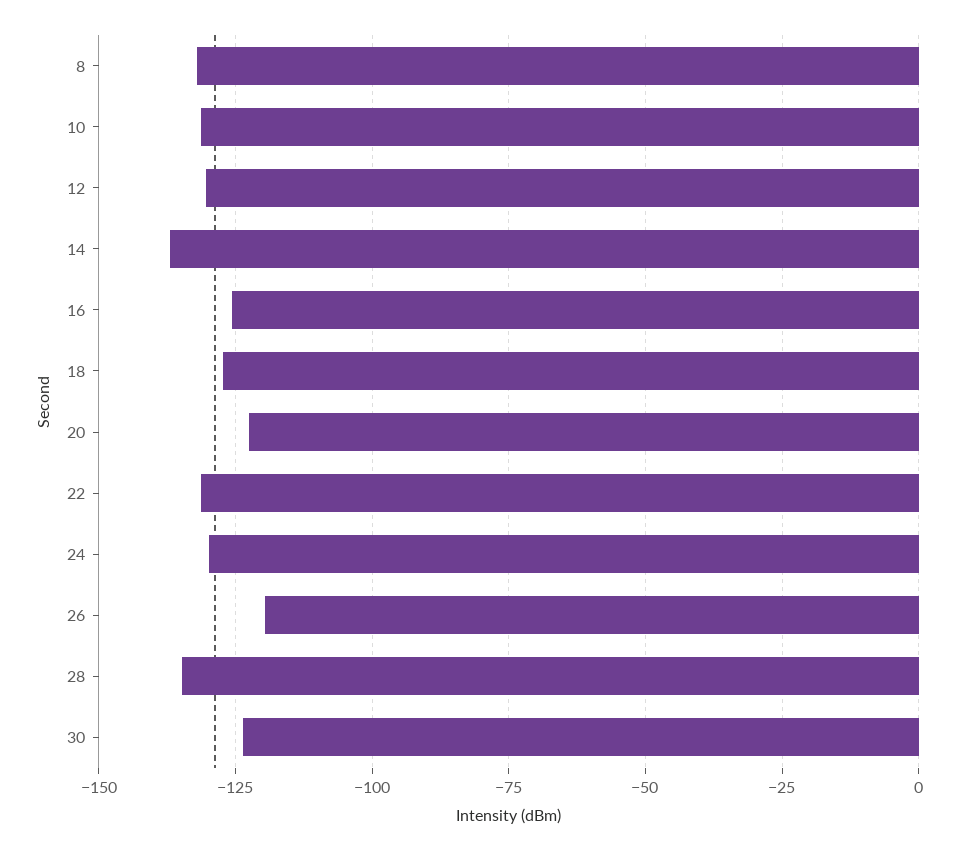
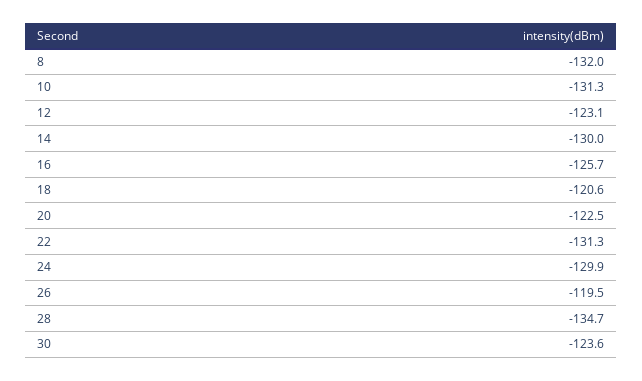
  {
    "8": -132,
    "10": -131.3,
-   "12": -130,
+   "12": -123.1,
-   "14": -137.5,
+   "14": -130,
    "16": -125.7,
-   "18": -127.5,
+   "18": -120.6,
    "20": -122.5,
    "22": -131.3,
    "24": -129.9,
    "26": -119.5,
    "28": -134.7,
    "30": -123.6
  }

